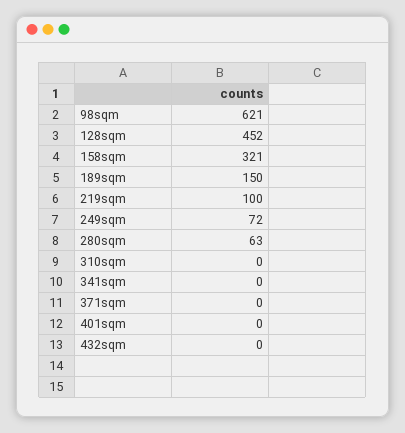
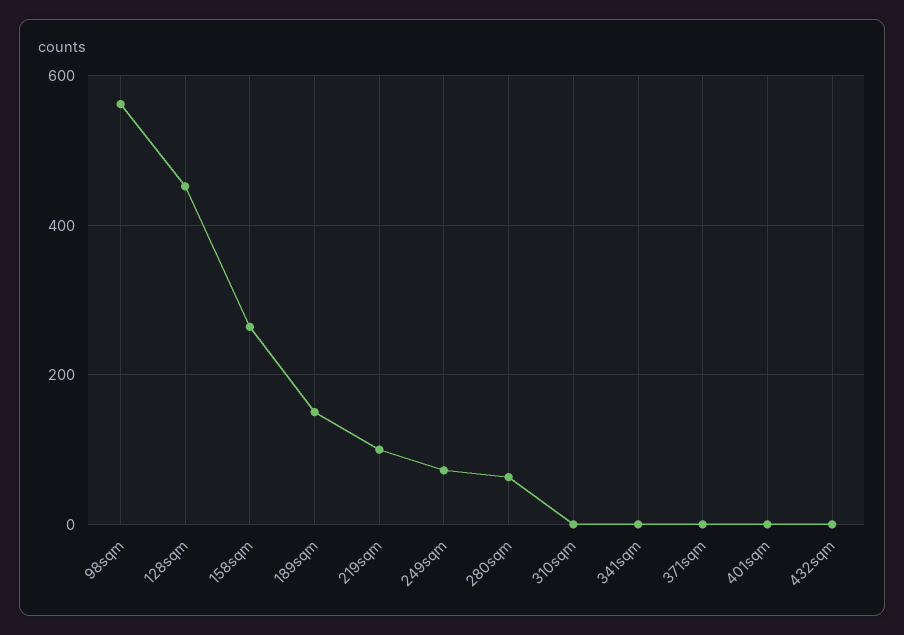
  {
-   "98sqm": 621,
+   "98sqm": 560,
    "128sqm": 452,
-   "158sqm": 321,
+   "158sqm": 260,
    "189sqm": 150,
    "219sqm": 100,
    "249sqm": 72,
    "280sqm": 63,
    "310sqm": 0,
    "341sqm": 0,
    "371sqm": 0,
    "401sqm": 0,
    "432sqm": 0
  }

